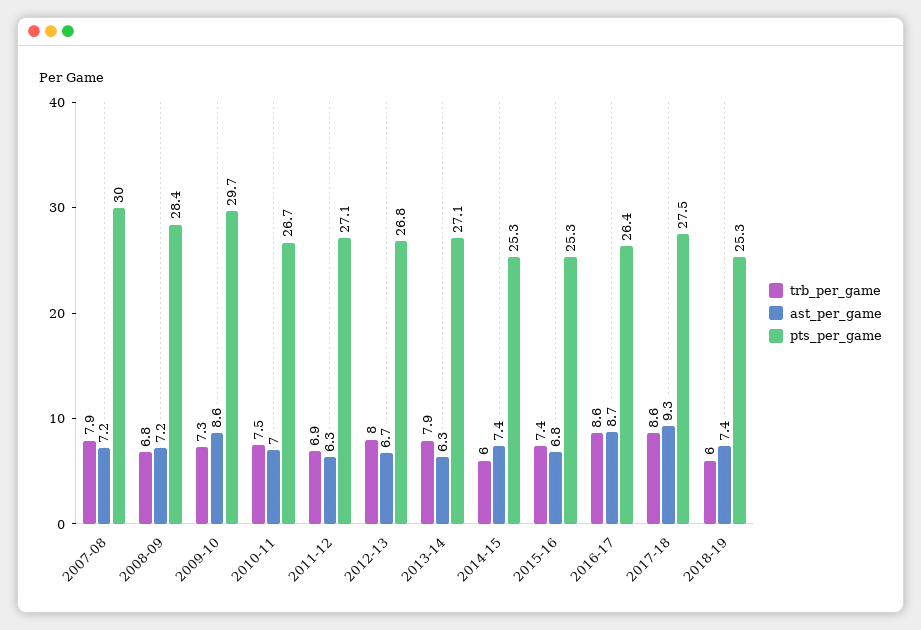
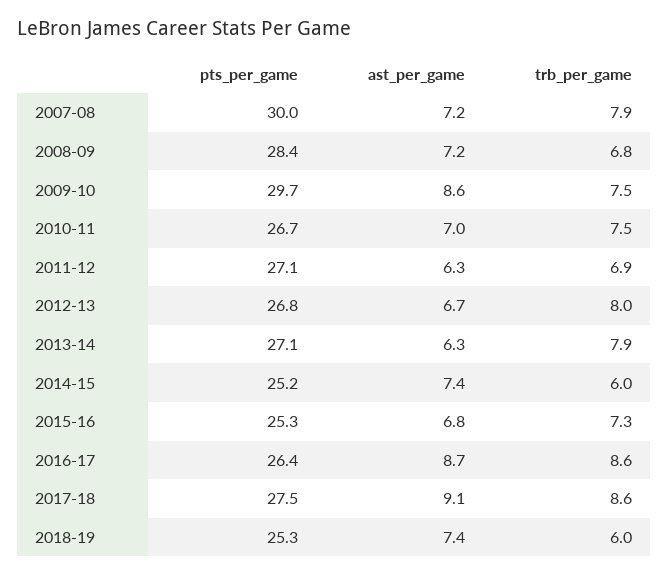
  {
    "trb_per_game": {
      "2007-08": 7.9,
      "2008-09": 6.8,
-     "2009-10": 7.3,
+     "2009-10": 7.5,
      "2010-11": 7.5,
      "2011-12": 6.9,
      "2012-13": 8,
      "2013-14": 7.9,
      "2014-15": 6,
-     "2015-16": 7.4,
+     "2015-16": 7.3,
      "2016-17": 8.6,
      "2017-18": 8.6,
      "2018-19": 6
    },
    "ast_per_game": {
      "2007-08": 7.2,
      "2008-09": 7.2,
      "2009-10": 8.6,
      "2010-11": 7,
      "2011-12": 6.3,
      "2012-13": 6.7,
      "2013-14": 6.3,
      "2014-15": 7.4,
      "2015-16": 6.8,
      "2016-17": 8.7,
-     "2017-18": 9.3,
+     "2017-18": 9.1,
      "2018-19": 7.4
    },
    "pts_per_game": {
      "2007-08": 30,
      "2008-09": 28.4,
      "2009-10": 29.7,
      "2010-11": 26.7,
      "2011-12": 27.1,
      "2012-13": 26.8,
      "2013-14": 27.1,
-     "2014-15": 25.3,
+     "2014-15": 25.2,
      "2015-16": 25.3,
      "2016-17": 26.4,
      "2017-18": 27.5,
      "2018-19": 25.3
    }
  }

